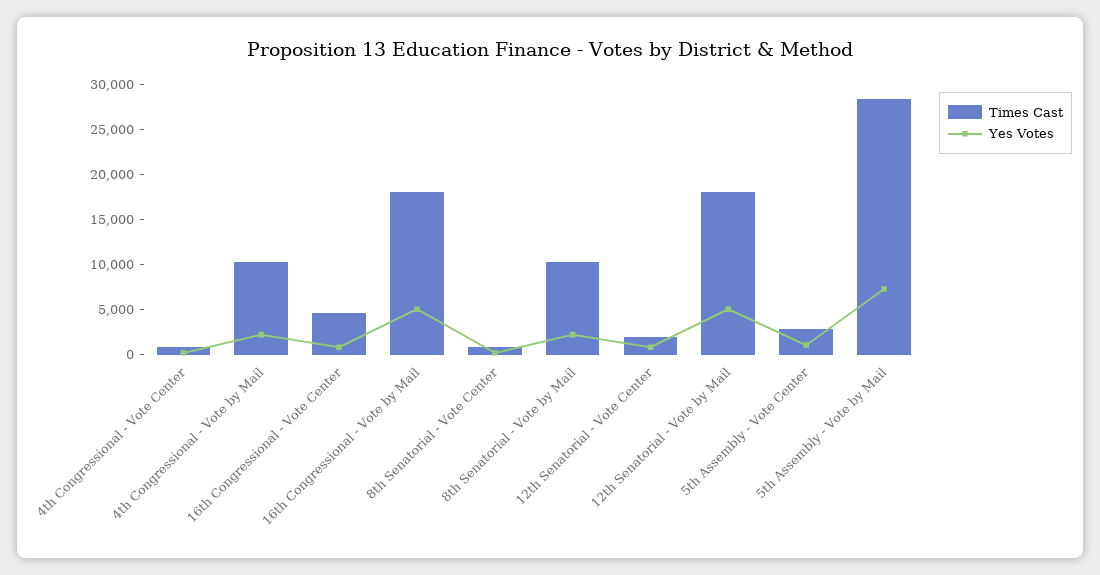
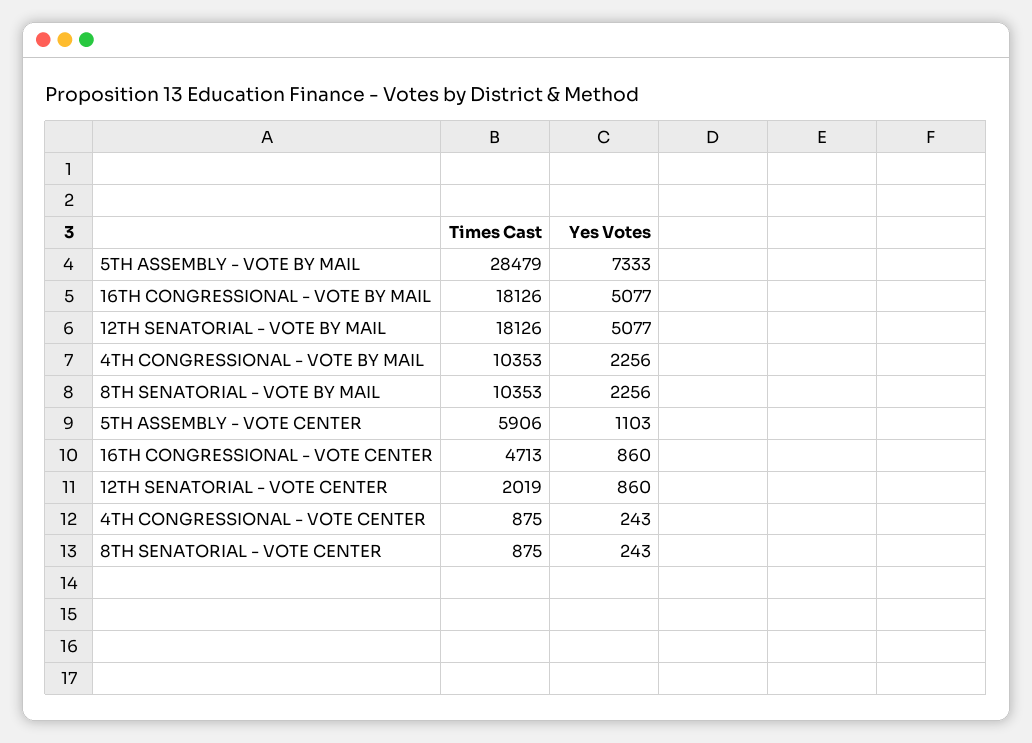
  {
    "Times Cast": {
      "4th Congressional - Vote Center": 875,
      "4th Congressional - Vote by Mail": 10353,
      "16th Congressional - Vote Center": 4713,
      "16th Congressional - Vote by Mail": 18126,
      "8th Senatorial - Vote Center": 875,
      "8th Senatorial - Vote by Mail": 10353,
      "12th Senatorial - Vote Center": 2019,
      "12th Senatorial - Vote by Mail": 18126,
-     "5th Assembly - Vote Center": 3000,
+     "5th Assembly - Vote Center": 5906,
      "5th Assembly - Vote by Mail": 28479
    },
    "Yes Votes": {
      "4th Congressional - Vote Center": 243,
      "4th Congressional - Vote by Mail": 2256,
      "16th Congressional - Vote Center": 860,
      "16th Congressional - Vote by Mail": 5077,
      "8th Senatorial - Vote Center": 243,
      "8th Senatorial - Vote by Mail": 2256,
      "12th Senatorial - Vote Center": 860,
      "12th Senatorial - Vote by Mail": 5077,
      "5th Assembly - Vote Center": 1103,
      "5th Assembly - Vote by Mail": 7333
    }
  }

